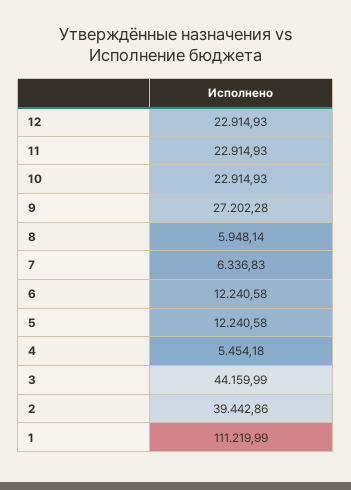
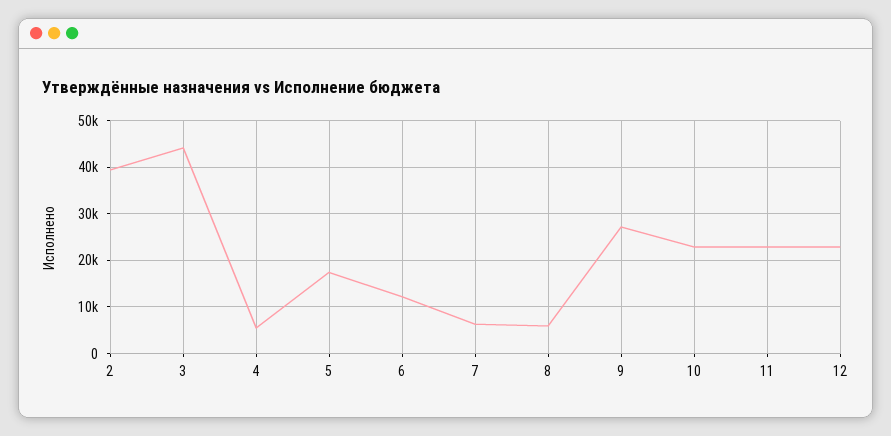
  {
    "12": 22914.93,
    "11": 22914.93,
    "10": 22914.93,
    "9": 27202.28,
    "8": 5948.14,
    "7": 6336.83,
    "6": 12240.58,
-   "5": 12240.58,
+   "5": 18000,
    "4": 5454.18,
    "3": 44159.99,
-   "2": 39442.86,
+   "2": 39442.86
-   "1": 111219.99
  }

